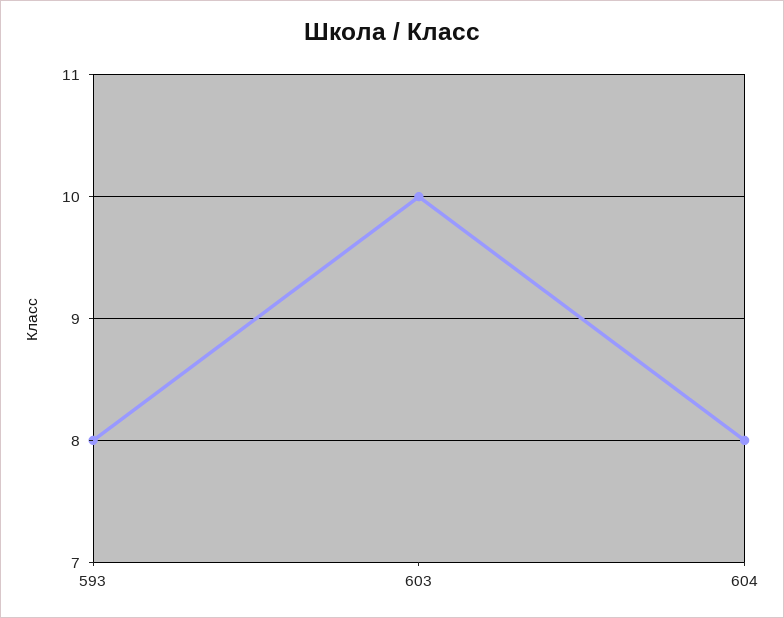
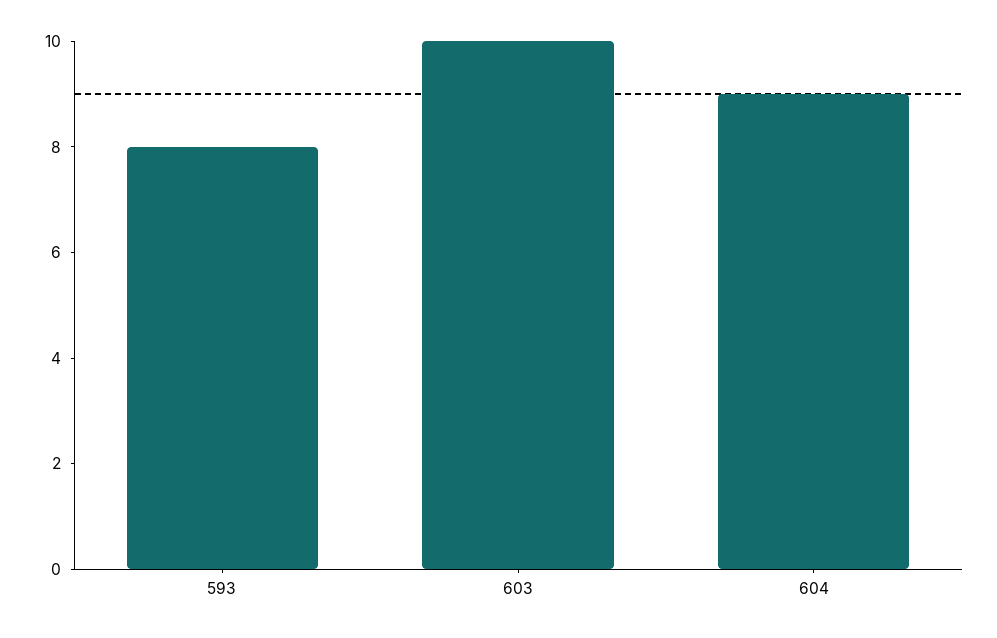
  {
    "593": 8,
    "603": 10,
-   "604": 8
+   "604": 9
  }

